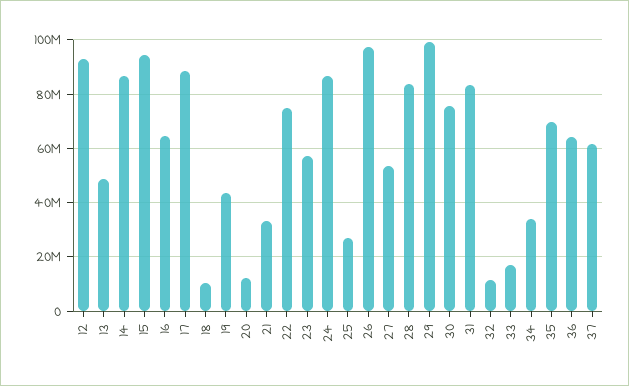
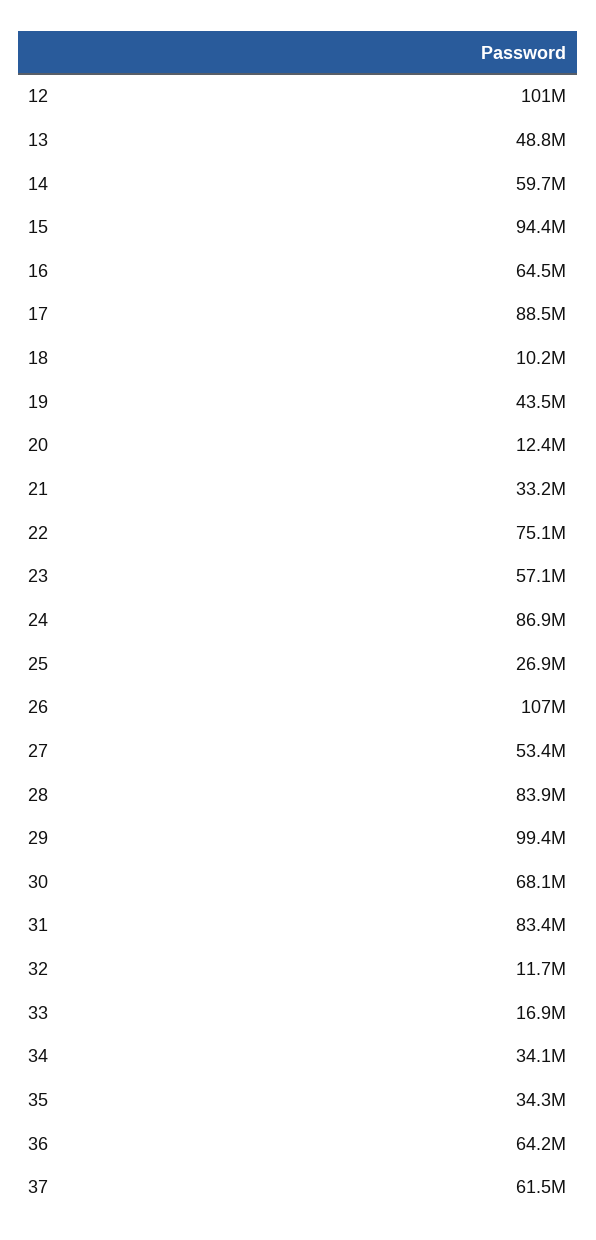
  {
-   "12": 92500000,
+   "12": 101000000,
    "13": 48800000,
-   "14": 87500000,
+   "14": 59700000,
    "15": 94400000,
    "16": 64500000,
    "17": 88500000,
    "18": 10200000,
    "19": 43500000,
    "20": 12400000,
    "21": 33200000,
    "22": 75100000,
    "23": 57100000,
    "24": 86900000,
    "25": 26900000,
-   "26": 97500000,
+   "26": 107000000,
    "27": 53400000,
    "28": 83900000,
    "29": 99400000,
-   "30": 75000000,
+   "30": 68100000,
    "31": 83400000,
    "32": 11700000,
    "33": 16900000,
    "34": 34100000,
-   "35": 70000000,
+   "35": 34300000,
    "36": 64200000,
    "37": 61500000
  }

